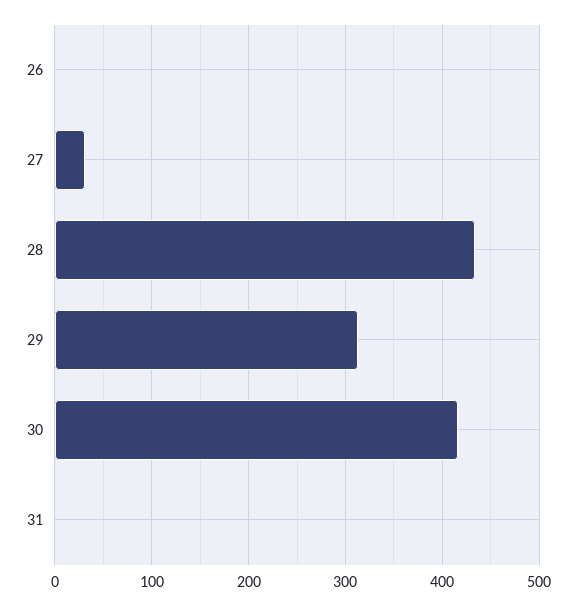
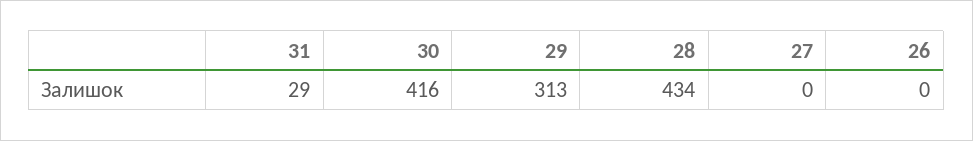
  {
    "26": 0,
-   "27": 30,
+   "27": 0,
    "28": 434,
    "29": 313,
    "30": 416,
-   "31": 0
+   "31": 29
  }

